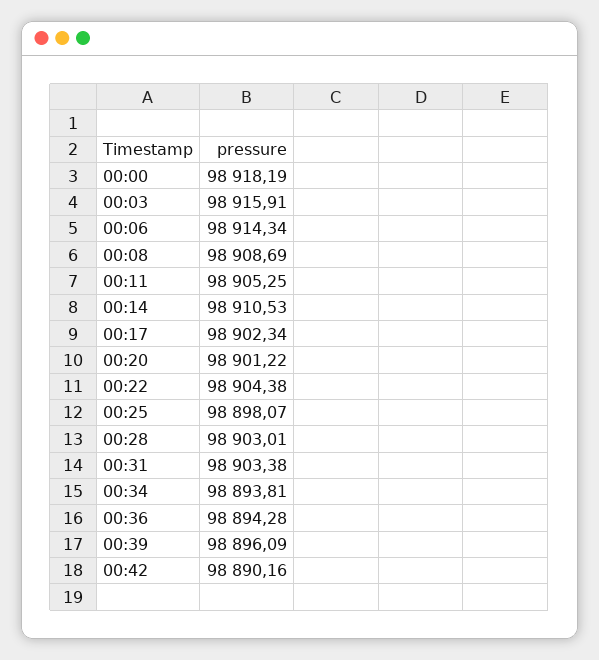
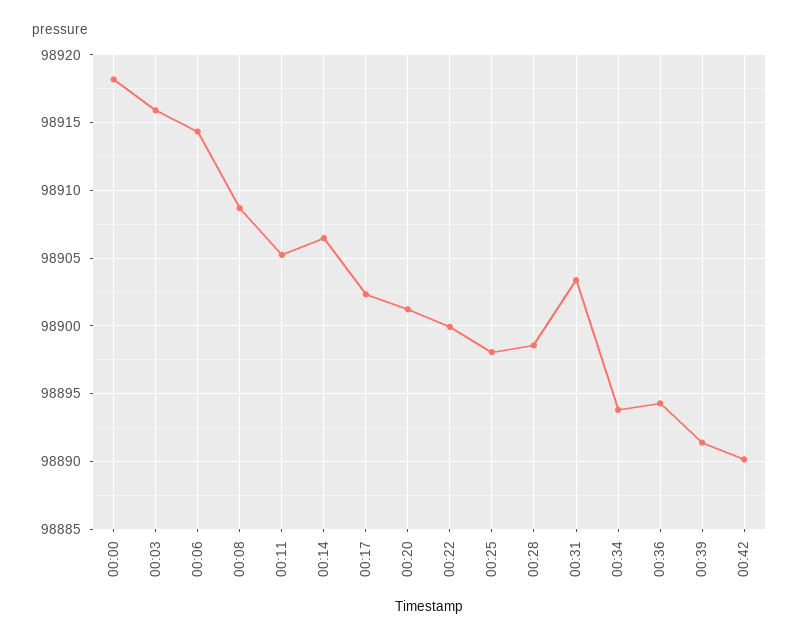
  {
    "00:00": 98918.19,
    "00:03": 98915.91,
    "00:06": 98914.34,
    "00:08": 98908.69,
    "00:11": 98905.25,
-   "00:14": 98910.53,
+   "00:14": 98906.5,
    "00:17": 98902.34,
    "00:20": 98901.22,
-   "00:22": 98904.38,
+   "00:22": 98900,
    "00:25": 98898.07,
-   "00:28": 98903.01,
+   "00:28": 98898.5,
    "00:31": 98903.38,
    "00:34": 98893.81,
    "00:36": 98894.28,
-   "00:39": 98896.09,
+   "00:39": 98891.5,
    "00:42": 98890.16
  }

